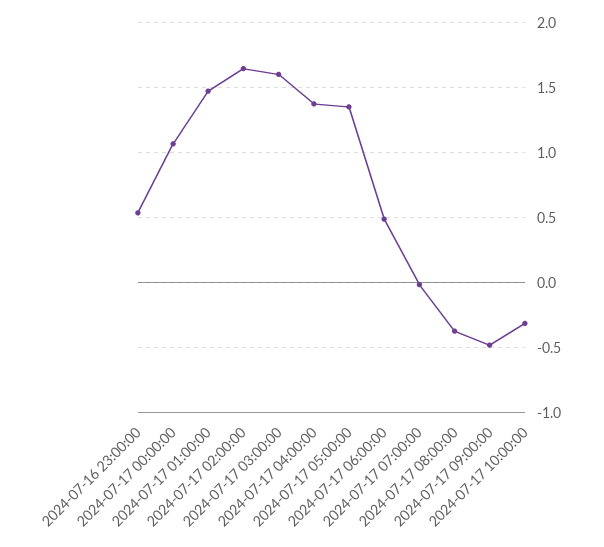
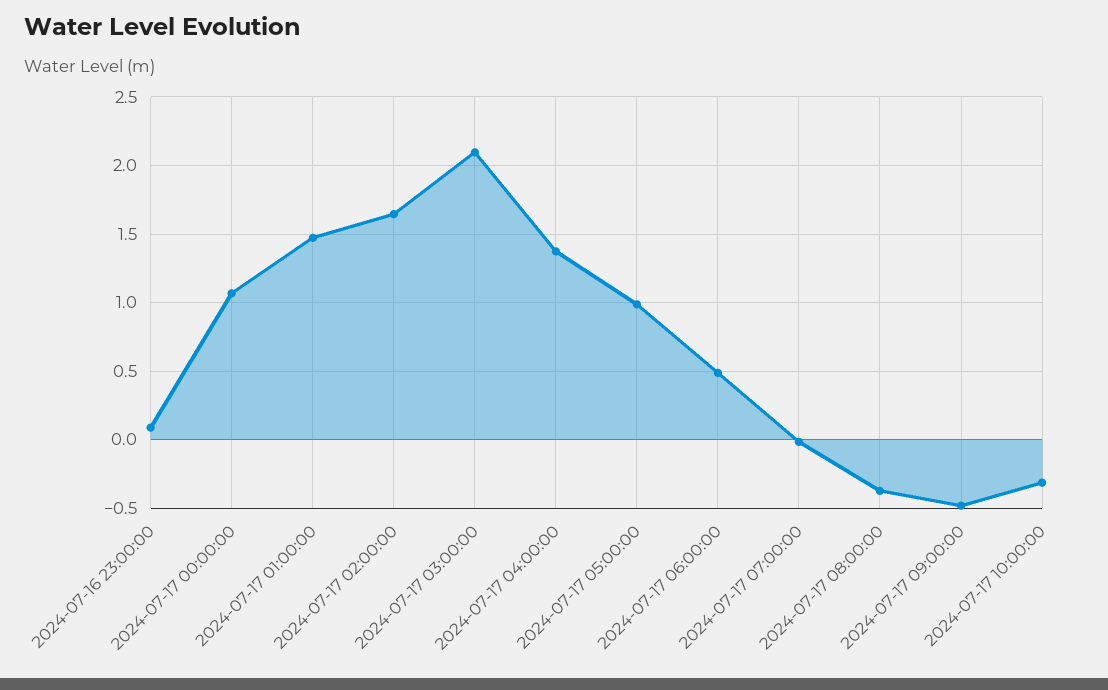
  {
-   "2024-07-16 23:00:00": 0.55,
+   "2024-07-16 23:00:00": 0.1,
    "2024-07-17 00:00:00": 1.05,
    "2024-07-17 01:00:00": 1.45,
    "2024-07-17 02:00:00": 1.65,
-   "2024-07-17 03:00:00": 1.6,
+   "2024-07-17 03:00:00": 2.1,
    "2024-07-17 04:00:00": 1.35,
-   "2024-07-17 05:00:00": 1.35,
+   "2024-07-17 05:00:00": 1,
    "2024-07-17 06:00:00": 0.5,
    "2024-07-17 07:00:00": 0,
    "2024-07-17 08:00:00": -0.35,
    "2024-07-17 09:00:00": -0.5,
    "2024-07-17 10:00:00": -0.3
  }

